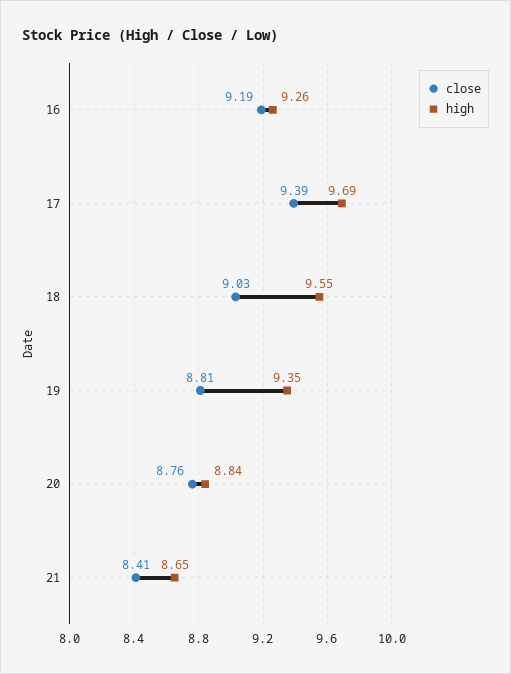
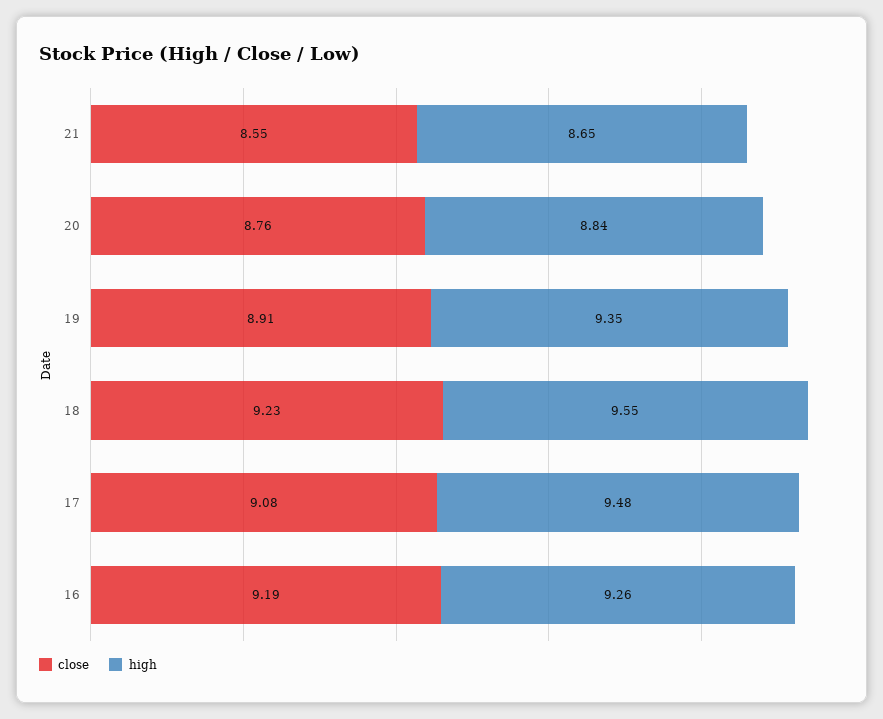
  {
    "close": {
      "16": 9.19,
-     "17": 9.39,
+     "17": 9.08,
-     "18": 9.03,
+     "18": 9.23,
-     "19": 8.81,
+     "19": 8.91,
      "20": 8.76,
-     "21": 8.41
+     "21": 8.55
    },
    "high": {
      "16": 9.26,
-     "17": 9.69,
+     "17": 9.48,
      "18": 9.55,
      "19": 9.35,
      "20": 8.84,
      "21": 8.65
    }
  }

